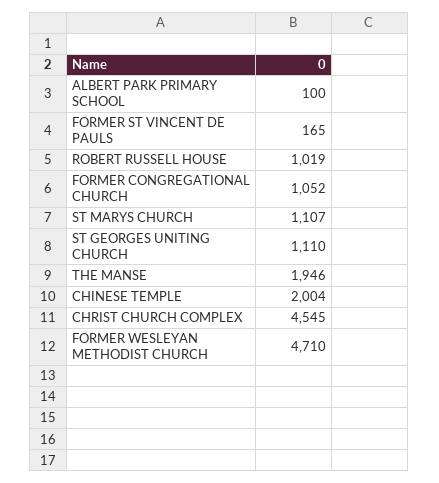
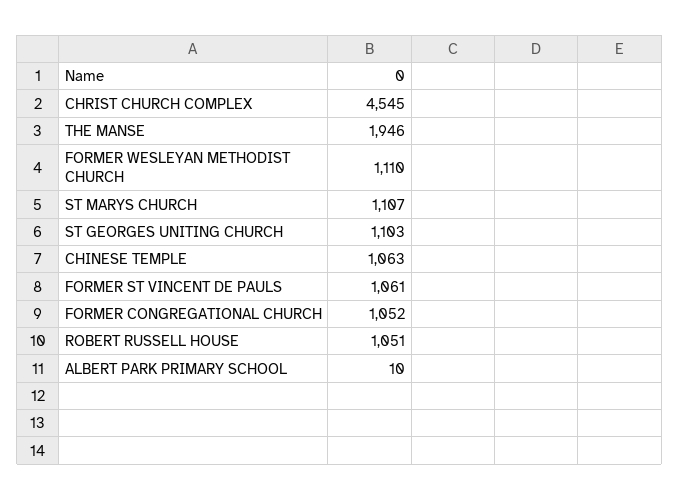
  {
-   "ALBERT PARK PRIMARY SCHOOL": 100,
+   "ALBERT PARK PRIMARY SCHOOL": 10,
-   "FORMER ST VINCENT DE PAULS": 165,
+   "FORMER ST VINCENT DE PAULS": 1061,
-   "ROBERT RUSSELL HOUSE": 1019,
+   "ROBERT RUSSELL HOUSE": 1051,
    "FORMER CONGREGATIONAL CHURCH": 1052,
    "ST MARYS CHURCH": 1107,
-   "ST GEORGES UNITING CHURCH": 1110,
+   "ST GEORGES UNITING CHURCH": 1103,
    "THE MANSE": 1946,
-   "CHINESE TEMPLE": 2004,
+   "CHINESE TEMPLE": 1063,
    "CHRIST CHURCH COMPLEX": 4545,
-   "FORMER WESLEYAN METHODIST CHURCH": 4710
+   "FORMER WESLEYAN METHODIST CHURCH": 1110
  }

